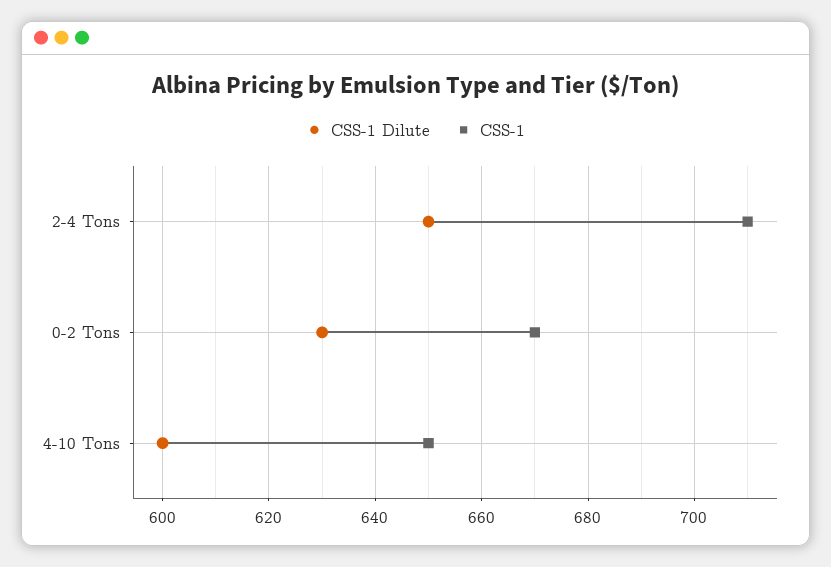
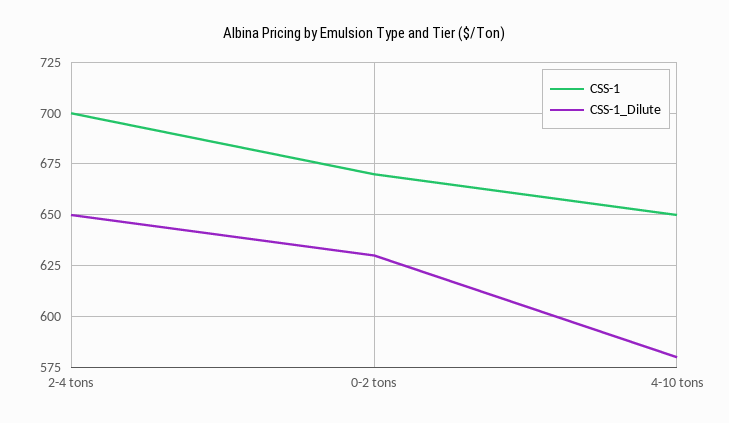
  {
    "CSS-1 Dilute": {
      "2-4 Tons": 650,
      "0-2 Tons": 630,
-     "4-10 Tons": 600
+     "4-10 Tons": 580
    },
    "CSS-1": {
-     "2-4 Tons": 710,
+     "2-4 Tons": 700,
      "0-2 Tons": 670,
      "4-10 Tons": 650
    }
  }

